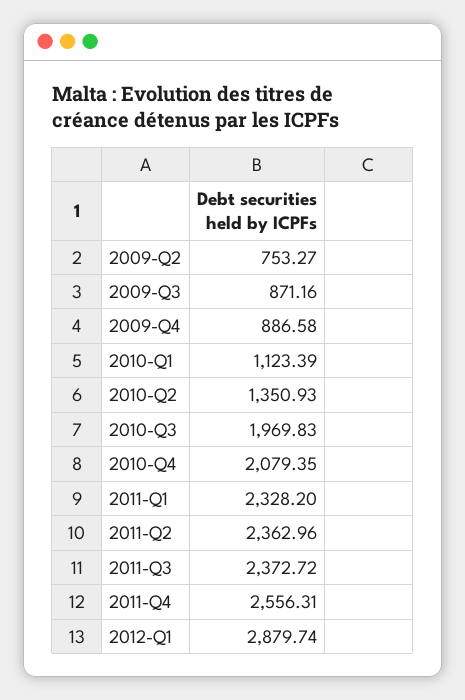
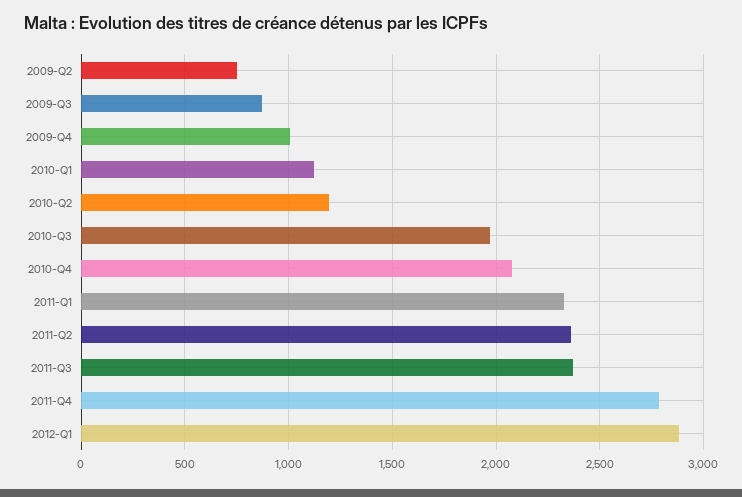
  {
    "2009-Q2": 753.27,
    "2009-Q3": 871.16,
-   "2009-Q4": 886.58,
+   "2009-Q4": 1000,
    "2010-Q1": 1123.39,
-   "2010-Q2": 1350.93,
+   "2010-Q2": 1200,
    "2010-Q3": 1969.83,
    "2010-Q4": 2079.35,
    "2011-Q1": 2328.2,
    "2011-Q2": 2362.96,
    "2011-Q3": 2372.72,
-   "2011-Q4": 2556.31,
+   "2011-Q4": 2800,
    "2012-Q1": 2879.74
  }

